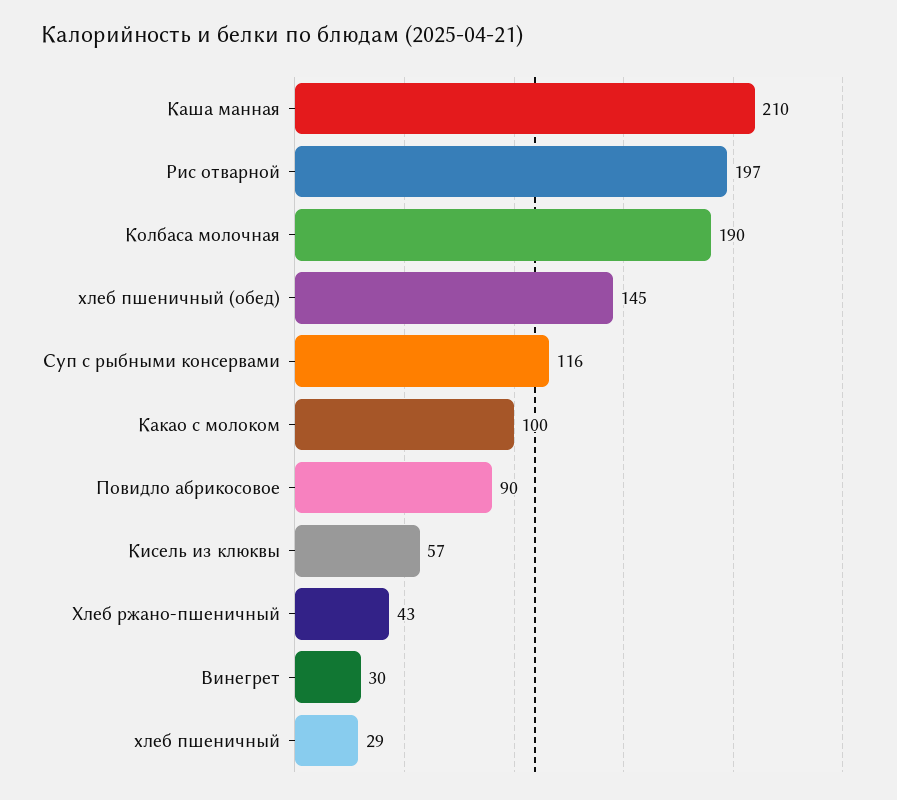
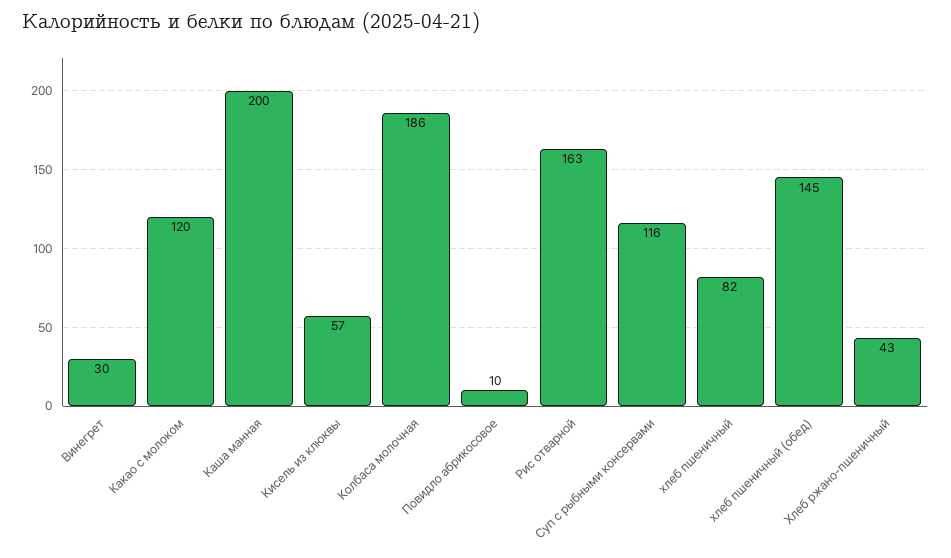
  {
-   "Каша манная": 210,
+   "Каша манная": 200,
-   "Рис отварной": 197,
+   "Рис отварной": 163,
-   "Колбаса молочная": 190,
+   "Колбаса молочная": 186,
    "хлеб пшеничный (обед)": 145,
    "Суп с рыбными консервами": 116,
-   "Какао с молоком": 100,
+   "Какао с молоком": 120,
-   "Повидло абрикосовое": 90,
+   "Повидло абрикосовое": 10,
    "Кисель из клюквы": 57,
    "Хлеб ржано-пшеничный": 43,
    "Винегрет": 30,
-   "хлеб пшеничный": 29
+   "хлеб пшеничный": 82
  }

